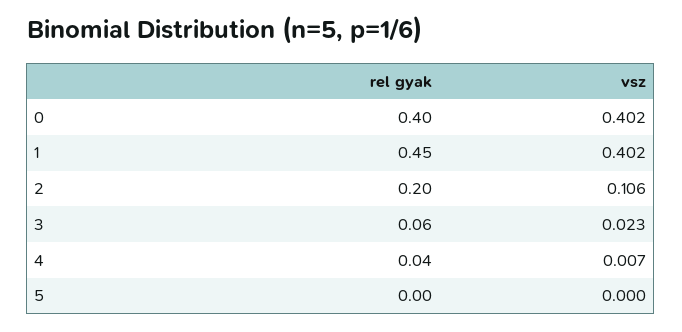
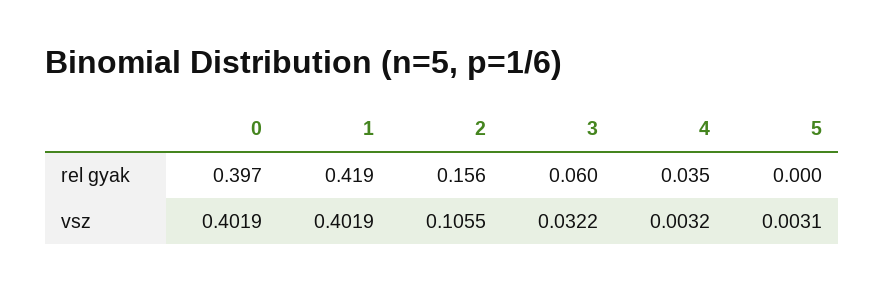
  {
    "rel gyak": {
      "0": 0.397,
-     "1": 0.45,
+     "1": 0.419,
-     "2": 0.2,
+     "2": 0.156,
      "3": 0.06,
      "4": 0.035,
      "5": 0
    },
    "vsz": {
      "0": 0.4019,
      "1": 0.4019,
      "2": 0.1055,
-     "3": 0.023,
+     "3": 0.0322,
-     "4": 0.007,
+     "4": 0.0032,
-     "5": 0
+     "5": 0.0031
    }
  }

